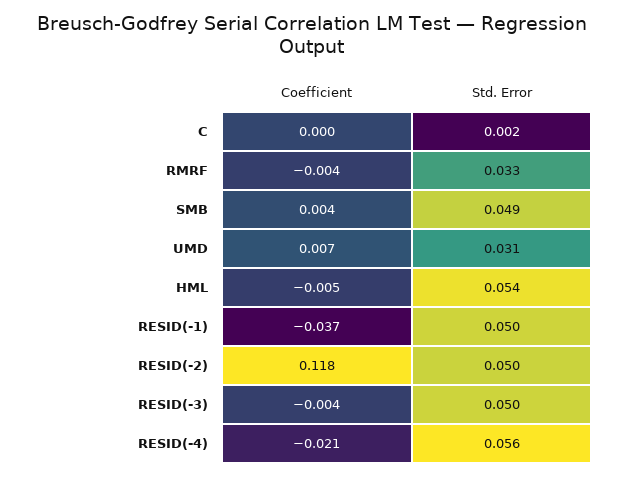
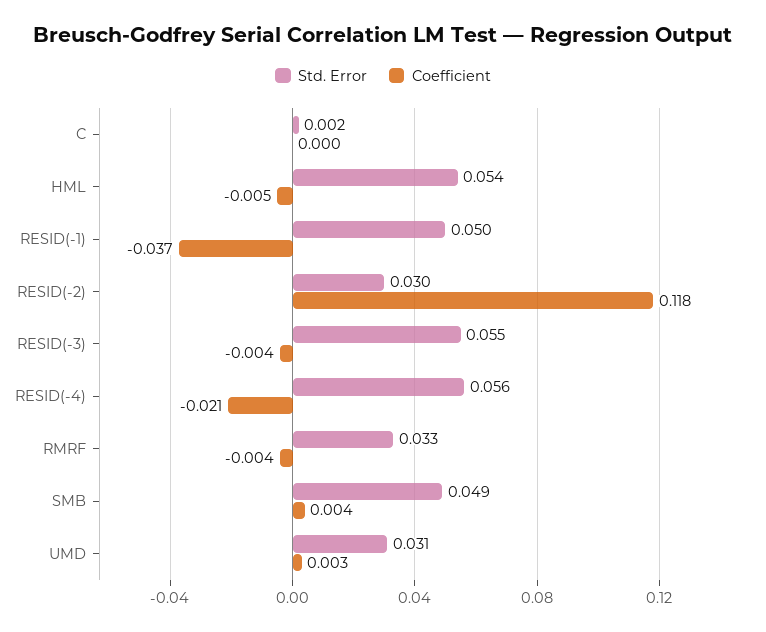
  {
    "Coefficient": {
      "C": 0,
      "RMRF": -0.004,
      "SMB": 0.004,
-     "UMD": 0.007,
+     "UMD": 0.003,
      "HML": -0.005,
      "RESID(-1)": -0.037,
      "RESID(-2)": 0.118,
      "RESID(-3)": -0.004,
      "RESID(-4)": -0.021
    },
    "Std. Error": {
      "C": 0.002,
      "RMRF": 0.033,
      "SMB": 0.049,
      "UMD": 0.031,
      "HML": 0.054,
      "RESID(-1)": 0.05,
-     "RESID(-2)": 0.05,
+     "RESID(-2)": 0.03,
-     "RESID(-3)": 0.05,
+     "RESID(-3)": 0.055,
      "RESID(-4)": 0.056
    }
  }

